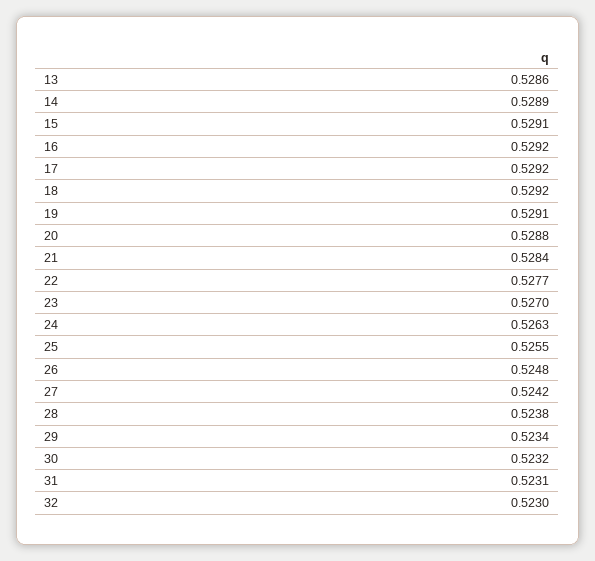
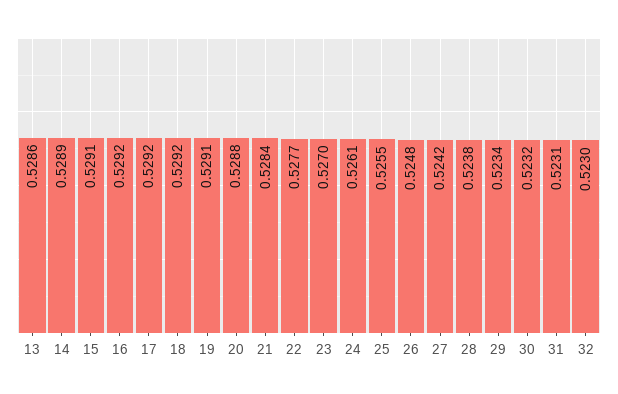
  {
    "13": 0.5286,
    "14": 0.5289,
    "15": 0.5291,
    "16": 0.5292,
    "17": 0.5292,
    "18": 0.5292,
    "19": 0.5291,
    "20": 0.5288,
    "21": 0.5284,
    "22": 0.5277,
    "23": 0.527,
-   "24": 0.5263,
+   "24": 0.5261,
    "25": 0.5255,
    "26": 0.5248,
    "27": 0.5242,
    "28": 0.5238,
    "29": 0.5234,
    "30": 0.5232,
    "31": 0.5231,
    "32": 0.523
  }

